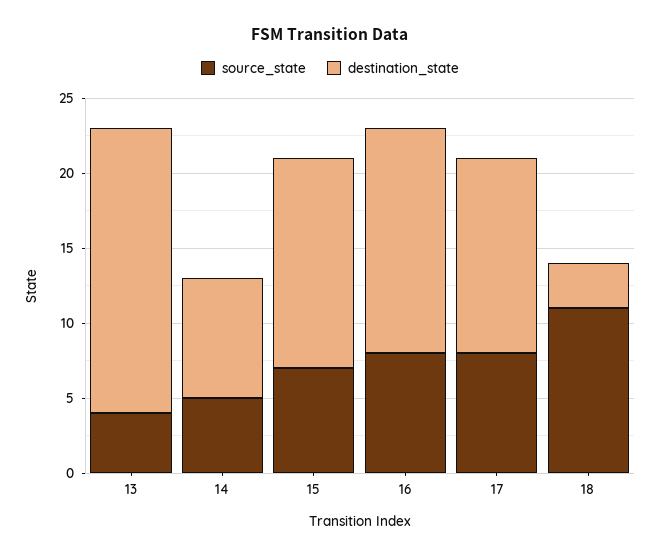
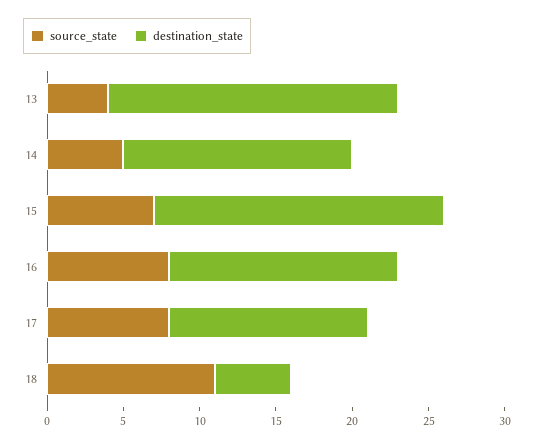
  {
    "source_state": {
      "13": 4,
      "14": 5,
      "15": 7,
      "16": 8,
      "17": 8,
      "18": 11
    },
    "destination_state": {
      "13": 19,
-     "14": 8,
+     "14": 15,
-     "15": 14,
+     "15": 19,
      "16": 15,
      "17": 13,
-     "18": 3
+     "18": 5
    }
  }

